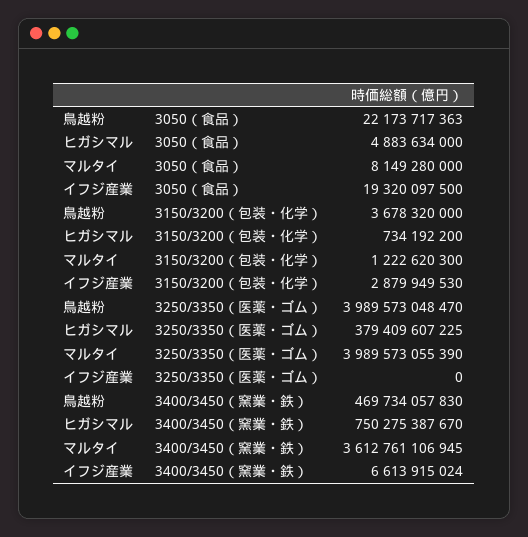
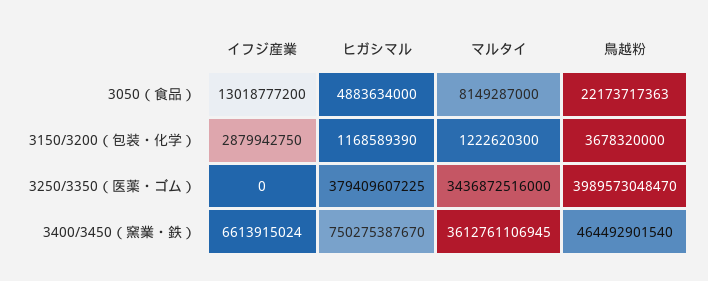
  {
    "鳥越粉": {
      "3050（食品）": 22173717363,
      "3150/3200（包装・化学）": 3678320000,
      "3250/3350（医薬・ゴム）": 3989573048470,
-     "3400/3450（窯業・鉄）": 469734057830
+     "3400/3450（窯業・鉄）": 464492901540
    },
    "ヒガシマル": {
      "3050（食品）": 4883634000,
-     "3150/3200（包装・化学）": 734192200,
+     "3150/3200（包装・化学）": 1168589390,
      "3250/3350（医薬・ゴム）": 379409607225,
      "3400/3450（窯業・鉄）": 750275387670
    },
    "マルタイ": {
-     "3050（食品）": 8149280000,
+     "3050（食品）": 8149287000,
      "3150/3200（包装・化学）": 1222620300,
-     "3250/3350（医薬・ゴム）": 3989573055390,
+     "3250/3350（医薬・ゴム）": 3436872516000,
      "3400/3450（窯業・鉄）": 3612761106945
    },
    "イフジ産業": {
-     "3050（食品）": 19320097500,
+     "3050（食品）": 13018777200,
-     "3150/3200（包装・化学）": 2879949530,
+     "3150/3200（包装・化学）": 2879942750,
      "3250/3350（医薬・ゴム）": 0,
      "3400/3450（窯業・鉄）": 6613915024
    }
  }

